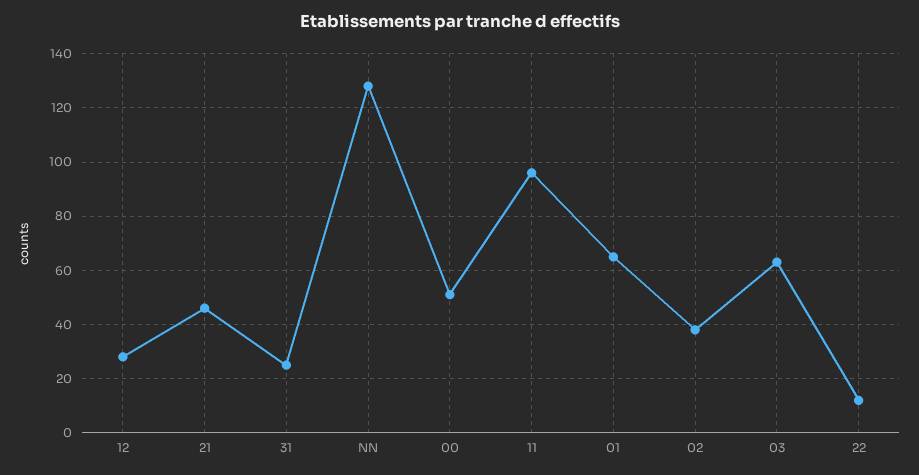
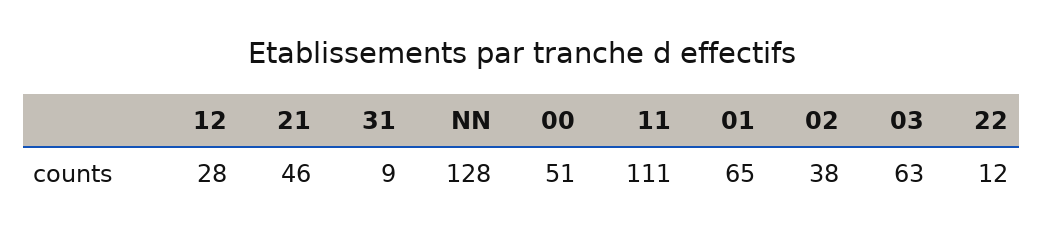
  {
    "12": 28,
    "21": 46,
-   "31": 25,
+   "31": 9,
    "NN": 128,
    "00": 51,
-   "11": 95,
+   "11": 111,
    "01": 65,
    "02": 38,
    "03": 63,
    "22": 12
  }

